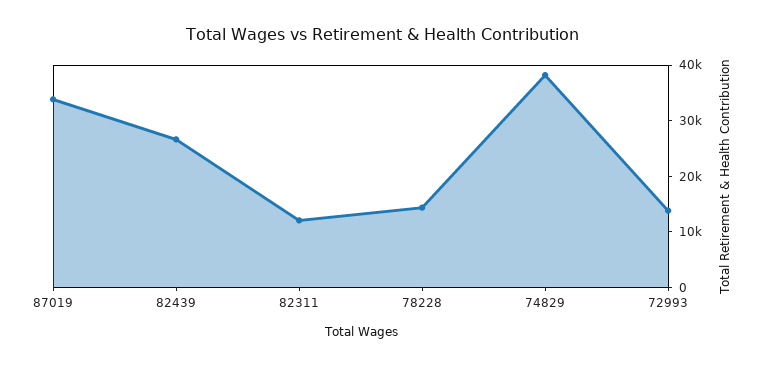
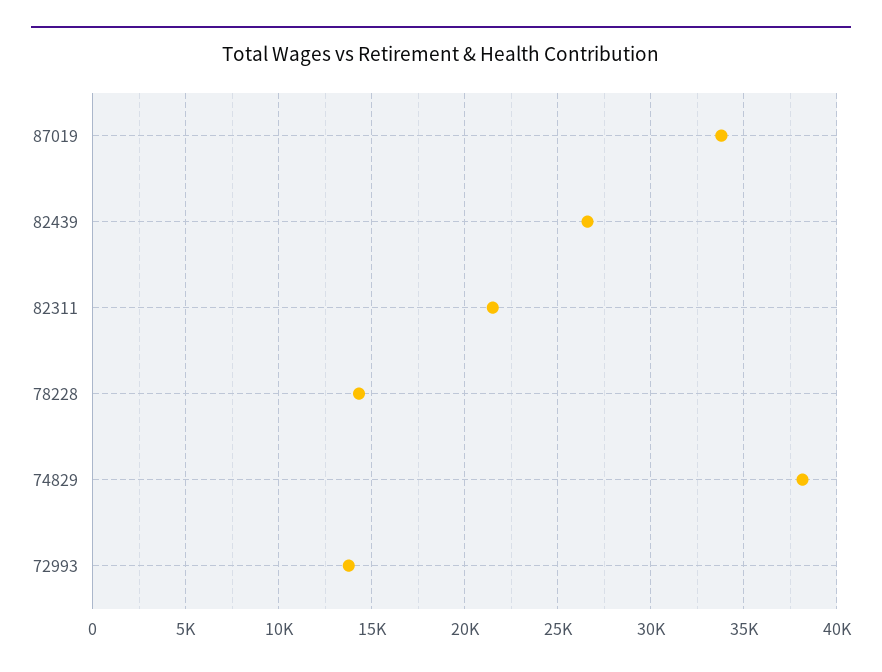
  {
    "87019": 34000,
    "82439": 26500,
-   "82311": 12000,
+   "82311": 21500,
    "78228": 14500,
    "74829": 38000,
    "72993": 14000
  }

